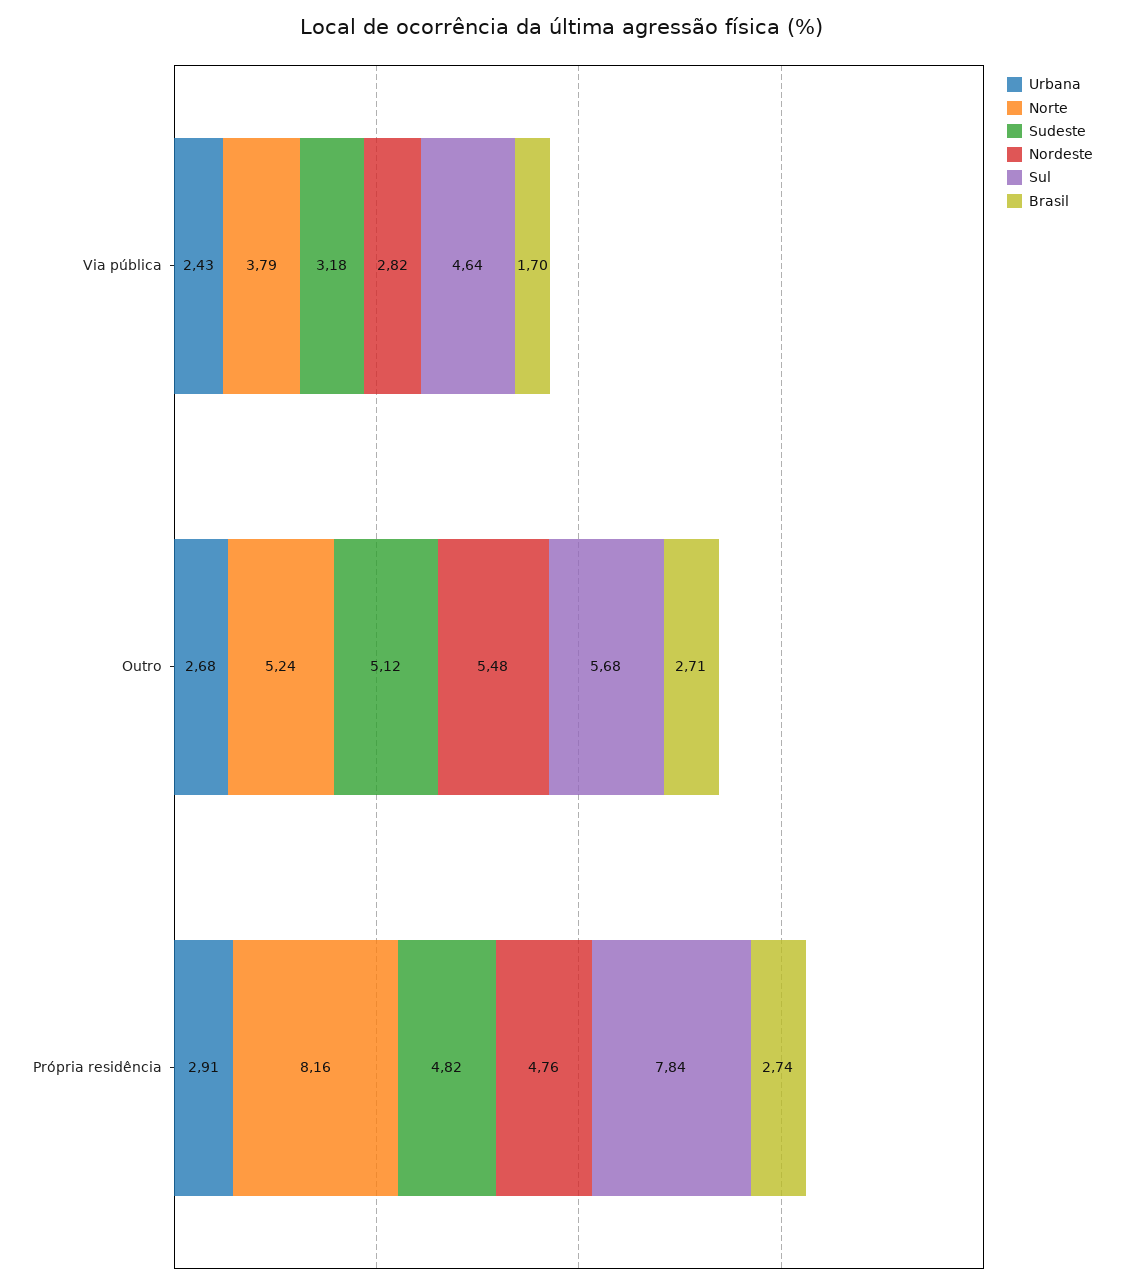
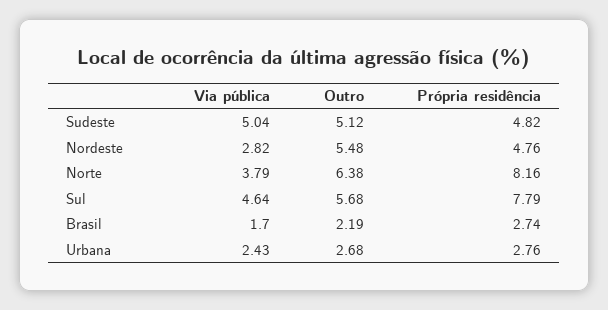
  {
    "Urbana": {
      "Via pública": 2.43,
      "Outro": 2.68,
-     "Própria residência": 2.91
+     "Própria residência": 2.76
    },
    "Norte": {
      "Via pública": 3.79,
-     "Outro": 5.24,
+     "Outro": 6.38,
      "Própria residência": 8.16
    },
    "Sudeste": {
-     "Via pública": 3.18,
+     "Via pública": 5.04,
      "Outro": 5.12,
      "Própria residência": 4.82
    },
    "Nordeste": {
      "Via pública": 2.82,
      "Outro": 5.48,
      "Própria residência": 4.76
    },
    "Sul": {
      "Via pública": 4.64,
      "Outro": 5.68,
-     "Própria residência": 7.84
+     "Própria residência": 7.79
    },
    "Brasil": {
      "Via pública": 1.7,
-     "Outro": 2.71,
+     "Outro": 2.19,
      "Própria residência": 2.74
    }
  }

